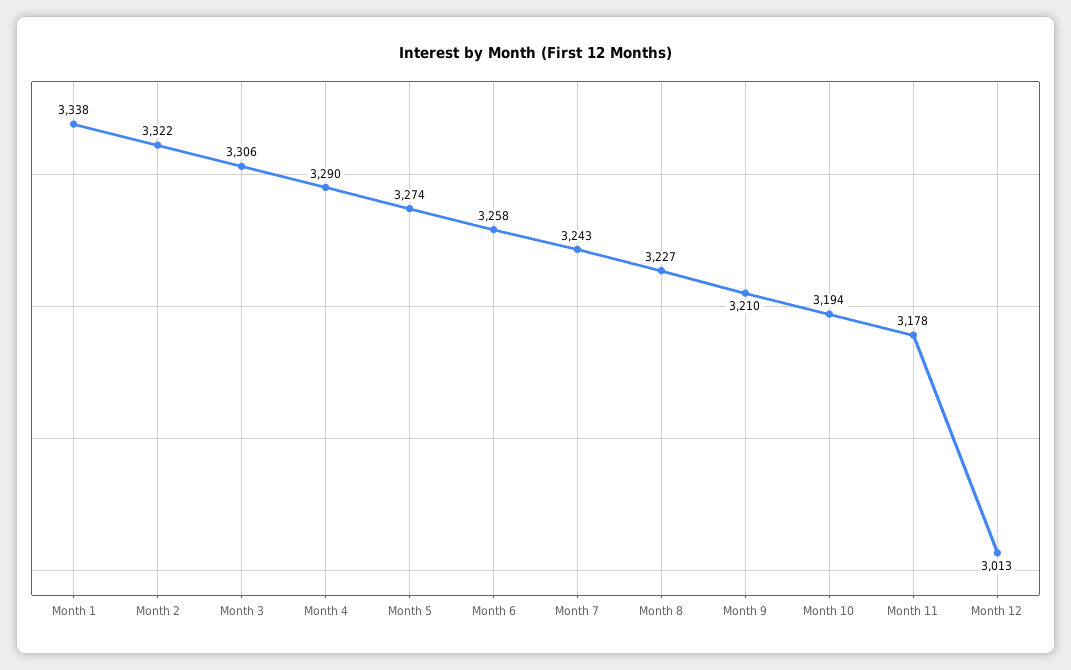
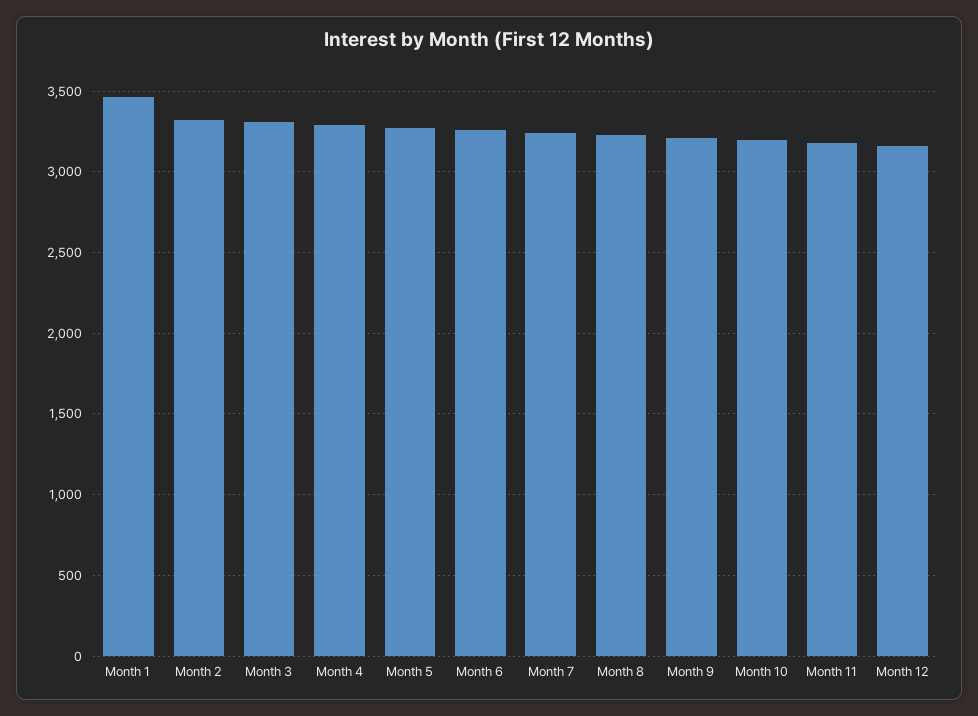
  {
-   "Month 1": 3338,
+   "Month 1": 3450,
    "Month 2": 3322,
    "Month 3": 3306,
    "Month 4": 3290,
    "Month 5": 3274,
    "Month 6": 3258,
    "Month 7": 3243,
    "Month 8": 3227,
    "Month 9": 3210,
    "Month 10": 3194,
    "Month 11": 3178,
-   "Month 12": 3013
+   "Month 12": 3150
  }

